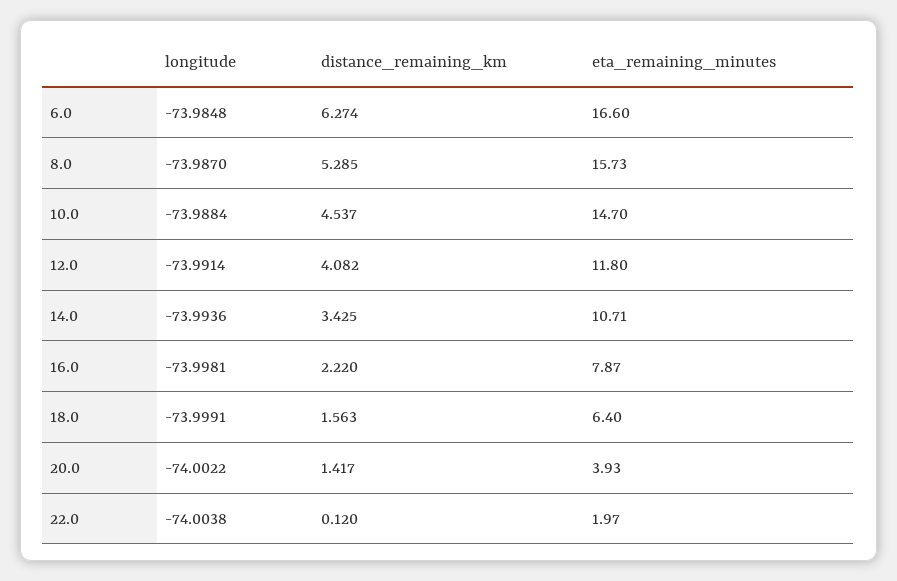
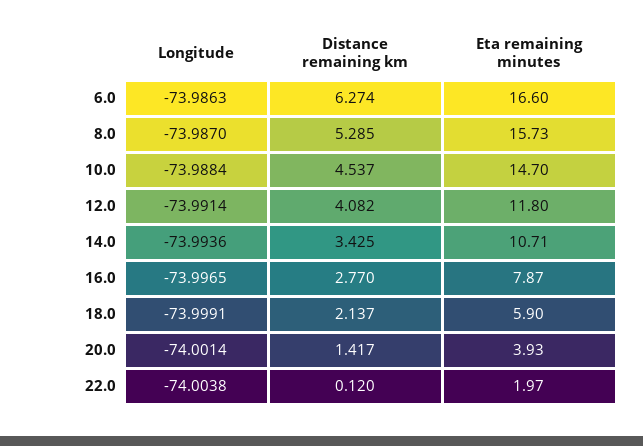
  {
    "longitude": {
-     "6.0": -73.9848,
+     "6.0": -73.9863,
      "8.0": -73.987,
      "10.0": -73.9884,
      "12.0": -73.9914,
      "14.0": -73.9936,
-     "16.0": -73.9981,
+     "16.0": -73.9965,
      "18.0": -73.9991,
-     "20.0": -74.0022,
+     "20.0": -74.0014,
      "22.0": -74.0038
    },
    "distance_remaining_km": {
      "6.0": 6.274,
      "8.0": 5.285,
      "10.0": 4.537,
      "12.0": 4.082,
      "14.0": 3.425,
-     "16.0": 2.22,
+     "16.0": 2.77,
-     "18.0": 1.563,
+     "18.0": 2.137,
      "20.0": 1.417,
      "22.0": 0.12
    },
    "eta_remaining_minutes": {
      "6.0": 16.6,
      "8.0": 15.73,
      "10.0": 14.7,
      "12.0": 11.8,
      "14.0": 10.71,
      "16.0": 7.87,
-     "18.0": 6.4,
+     "18.0": 5.9,
      "20.0": 3.93,
      "22.0": 1.97
    }
  }

